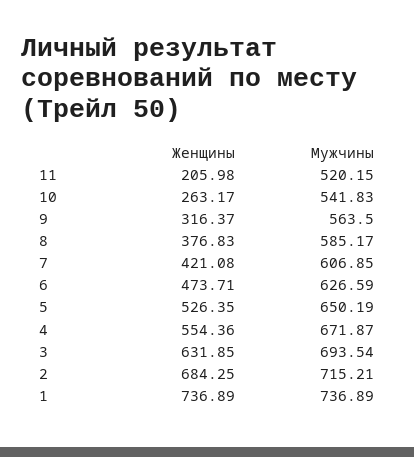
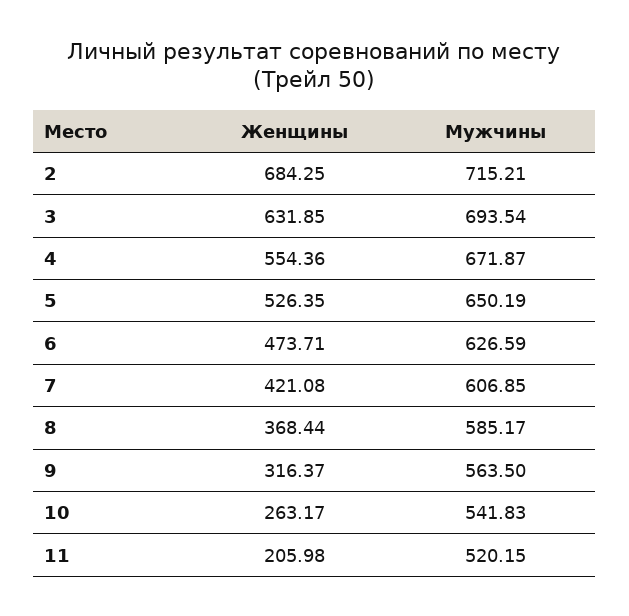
  {
    "Женщины": {
      "11": 205.98,
      "10": 263.17,
      "9": 316.37,
-     "8": 376.83,
+     "8": 368.44,
      "7": 421.08,
      "6": 473.71,
      "5": 526.35,
      "4": 554.36,
      "3": 631.85,
-     "2": 684.25,
+     "2": 684.25
-     "1": 736.89
    },
    "Мужчины": {
      "11": 520.15,
      "10": 541.83,
      "9": 563.5,
      "8": 585.17,
      "7": 606.85,
      "6": 626.59,
      "5": 650.19,
      "4": 671.87,
      "3": 693.54,
-     "2": 715.21,
+     "2": 715.21
-     "1": 736.89
    }
  }

